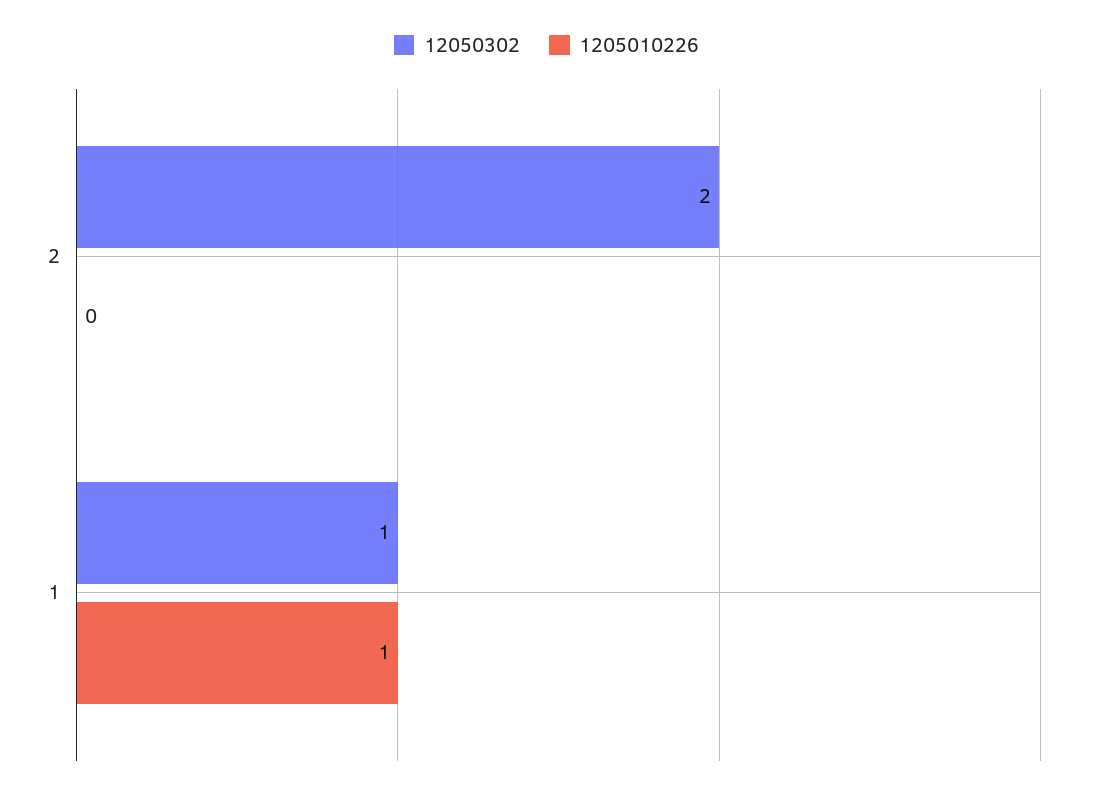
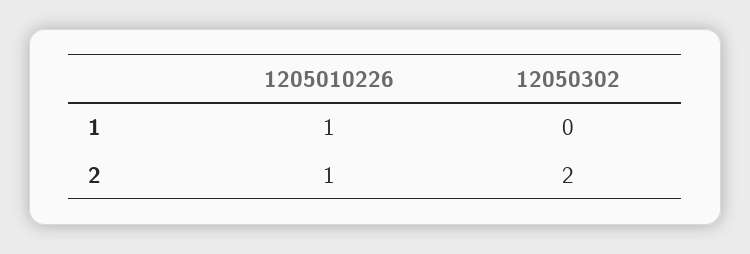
  {
    "12050302": {
      "2": 2,
-     "1": 1
+     "1": 0
    },
    "1205010226": {
-     "2": 0,
+     "2": 1,
      "1": 1
    }
  }

